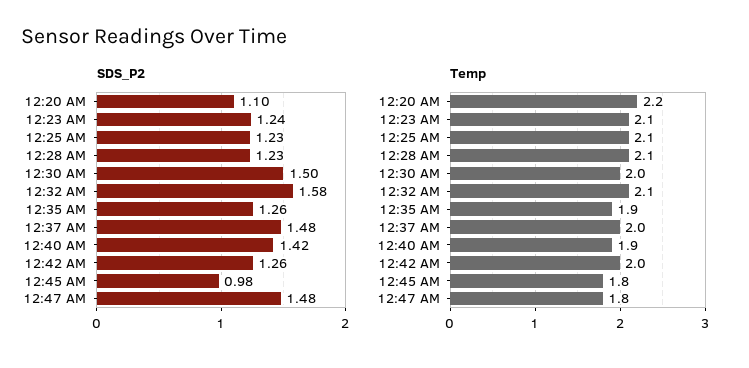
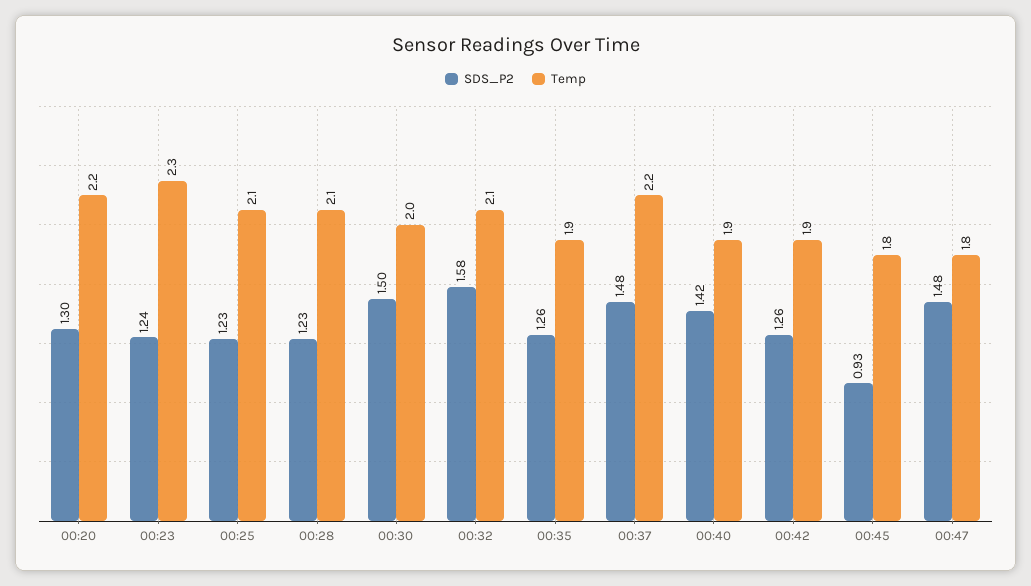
  {
    "SDS_P2": {
-     "12:20 AM": 1.1,
+     "12:20 AM": 1.3,
      "12:23 AM": 1.24,
      "12:25 AM": 1.23,
      "12:28 AM": 1.23,
      "12:30 AM": 1.5,
      "12:32 AM": 1.58,
      "12:35 AM": 1.26,
      "12:37 AM": 1.48,
      "12:40 AM": 1.42,
      "12:42 AM": 1.26,
-     "12:45 AM": 0.98,
+     "12:45 AM": 0.93,
      "12:47 AM": 1.48
    },
    "Temp": {
      "12:20 AM": 2.2,
-     "12:23 AM": 2.1,
+     "12:23 AM": 2.3,
      "12:25 AM": 2.1,
      "12:28 AM": 2.1,
      "12:30 AM": 2,
      "12:32 AM": 2.1,
      "12:35 AM": 1.9,
-     "12:37 AM": 2,
+     "12:37 AM": 2.2,
      "12:40 AM": 1.9,
-     "12:42 AM": 2,
+     "12:42 AM": 1.9,
      "12:45 AM": 1.8,
      "12:47 AM": 1.8
    }
  }

